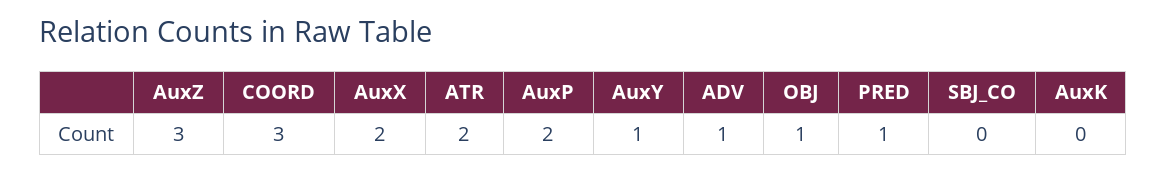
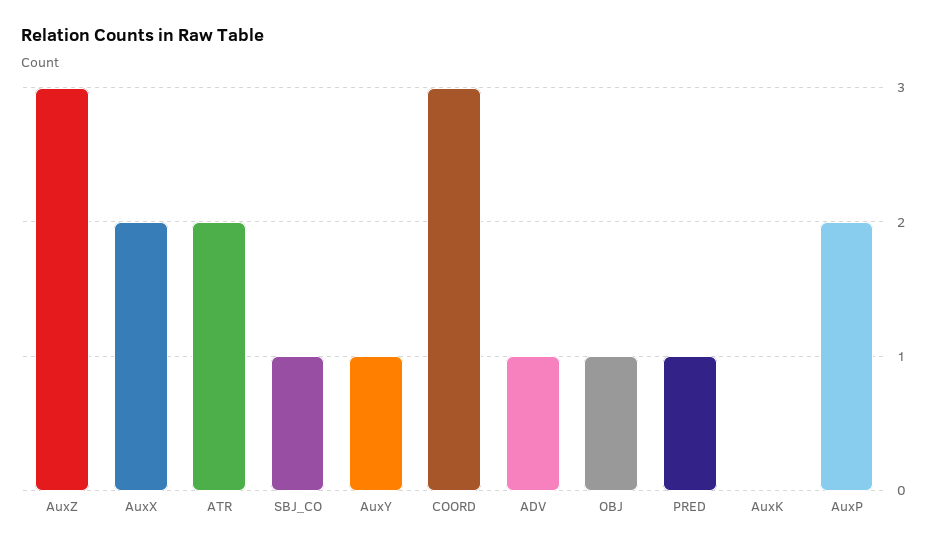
  {
    "AuxZ": 3,
    "COORD": 3,
    "AuxX": 2,
    "ATR": 2,
    "AuxP": 2,
    "AuxY": 1,
    "ADV": 1,
    "OBJ": 1,
    "PRED": 1,
-   "SBJ_CO": 0,
+   "SBJ_CO": 1,
    "AuxK": 0
  }

